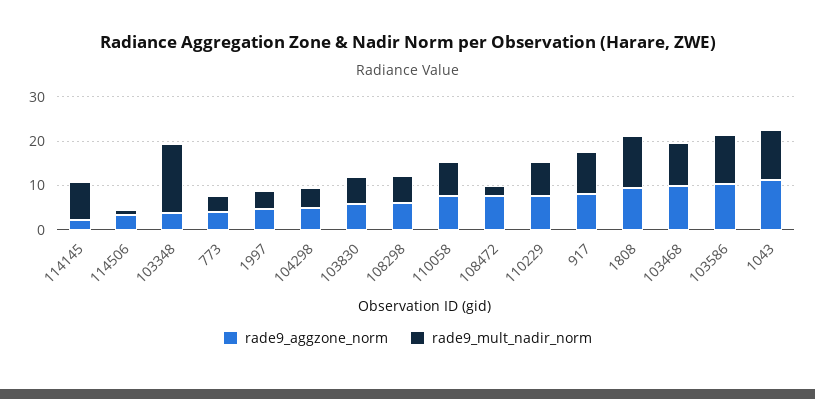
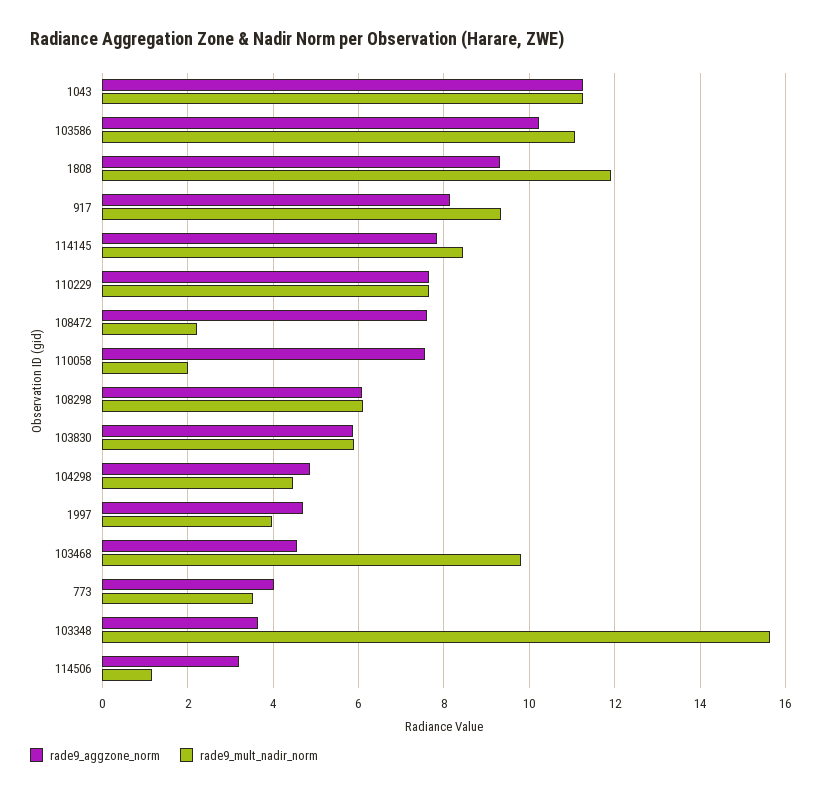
  {
    "rade9_aggzone_norm": {
-     "114145": 2,
+     "114145": 7.8,
      "114506": 3.2,
      "103348": 3.6,
      "773": 4,
      "1997": 4.6,
      "104298": 4.8,
      "103830": 5.8,
      "108298": 6,
      "110058": 7.6,
      "108472": 7.6,
      "110229": 7.6,
      "917": 8.2,
      "1808": 9.4,
-     "103468": 10,
+     "103468": 4.6,
      "103586": 10.2,
      "1043": 11.2
    },
    "rade9_mult_nadir_norm": {
      "114145": 8.4,
      "114506": 1.2,
      "103348": 15.6,
      "773": 3.6,
      "1997": 4,
      "104298": 4.4,
      "103830": 6,
      "108298": 6.2,
-     "110058": 8,
+     "110058": 2,
      "108472": 2.2,
      "110229": 7.6,
      "917": 9.4,
      "1808": 12,
      "103468": 9.8,
      "103586": 11,
      "1043": 11.2
    }
  }

